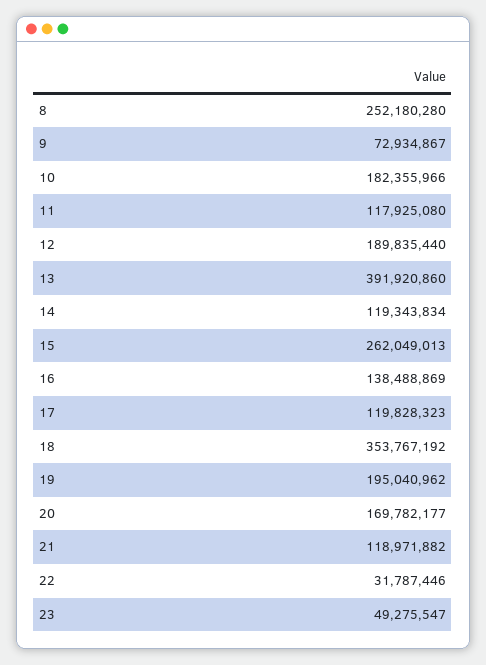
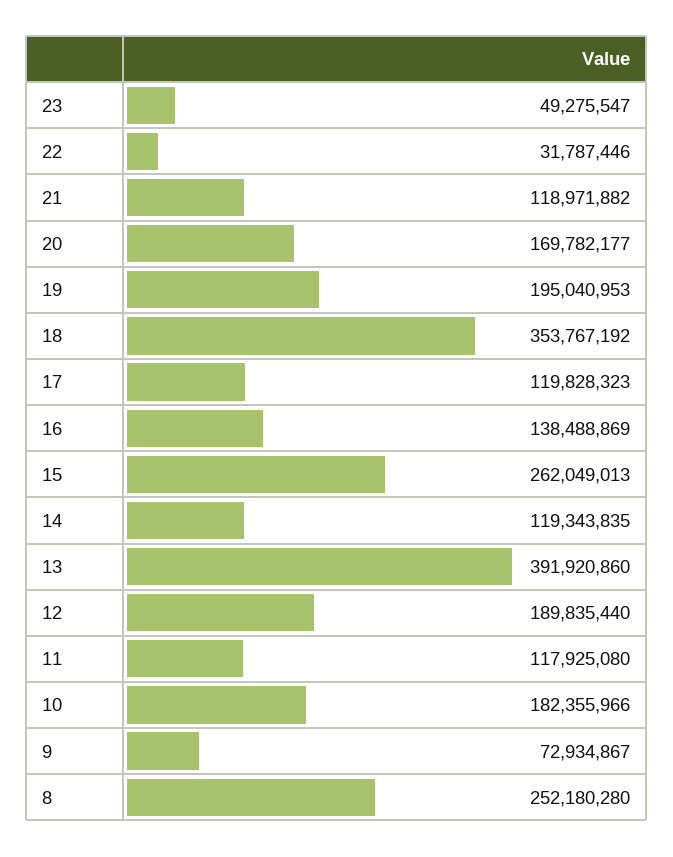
  {
    "8": 252180280,
    "9": 72934867,
    "10": 182355966,
    "11": 117925080,
    "12": 189835440,
    "13": 391920860,
-   "14": 119343834,
+   "14": 119343835,
    "15": 262049013,
    "16": 138488869,
    "17": 119828323,
    "18": 353767192,
-   "19": 195040962,
+   "19": 195040953,
    "20": 169782177,
    "21": 118971882,
    "22": 31787446,
    "23": 49275547
  }

